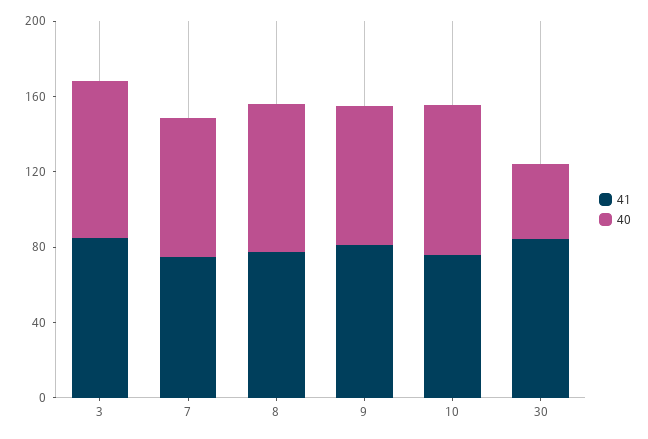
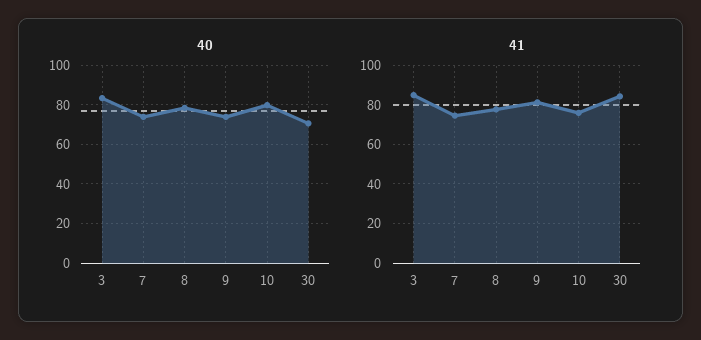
  {
    "41": {
      "3": 85,
      "7": 75,
      "8": 80,
      "9": 80,
      "10": 75,
      "30": 85
    },
    "40": {
      "3": 85,
      "7": 75,
      "8": 80,
      "9": 75,
      "10": 80,
-     "30": 40
+     "30": 70
    }
  }

